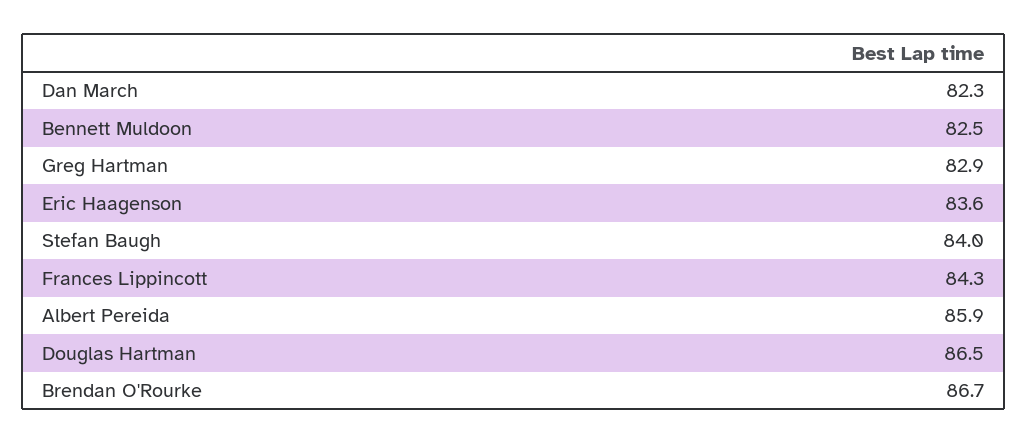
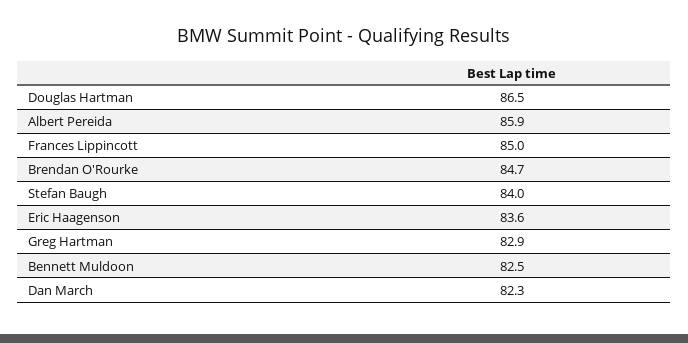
  {
    "Dan March": 82.3,
    "Bennett Muldoon": 82.5,
    "Greg Hartman": 82.9,
    "Eric Haagenson": 83.6,
    "Stefan Baugh": 84,
-   "Frances Lippincott": 84.3,
+   "Frances Lippincott": 85,
    "Albert Pereida": 85.9,
    "Douglas Hartman": 86.5,
-   "Brendan O'Rourke": 86.7
+   "Brendan O'Rourke": 84.7
  }

